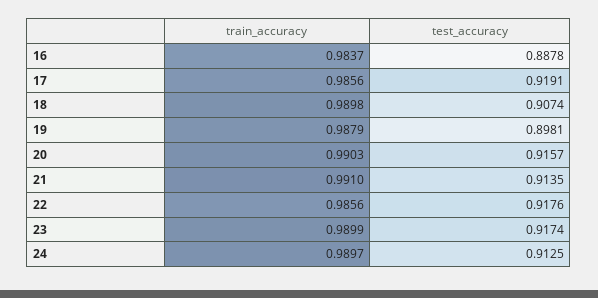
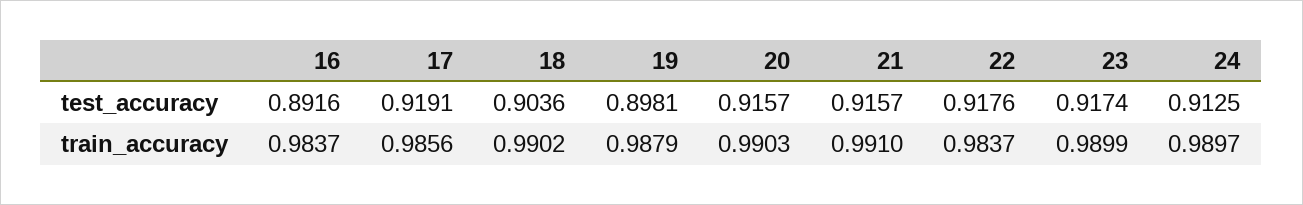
  {
    "train_accuracy": {
      "16": 0.9837,
      "17": 0.9856,
-     "18": 0.9898,
+     "18": 0.9902,
      "19": 0.9879,
      "20": 0.9903,
      "21": 0.991,
-     "22": 0.9856,
+     "22": 0.9837,
      "23": 0.9899,
      "24": 0.9897
    },
    "test_accuracy": {
-     "16": 0.8878,
+     "16": 0.8916,
      "17": 0.9191,
-     "18": 0.9074,
+     "18": 0.9036,
      "19": 0.8981,
      "20": 0.9157,
-     "21": 0.9135,
+     "21": 0.9157,
      "22": 0.9176,
      "23": 0.9174,
      "24": 0.9125
    }
  }

